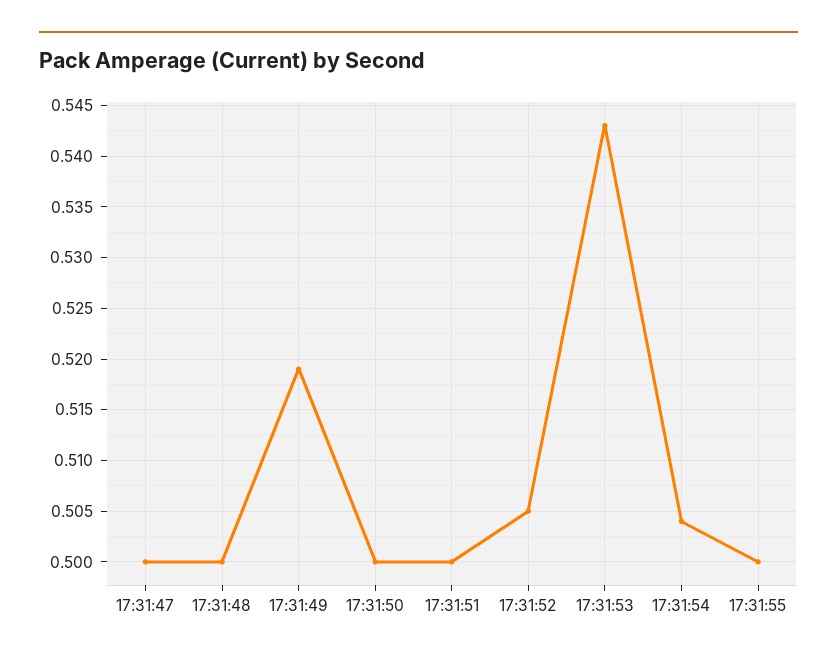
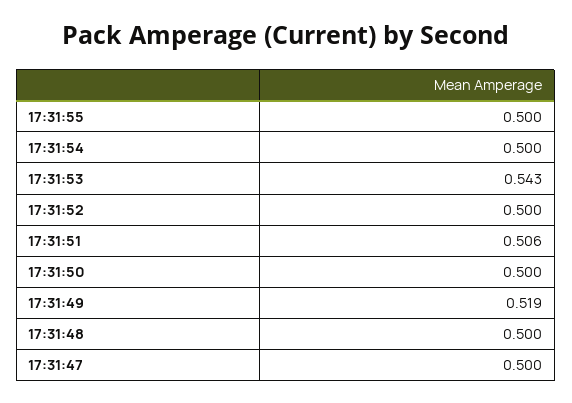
  {
    "17:31:47": 0.5,
    "17:31:48": 0.5,
    "17:31:49": 0.519,
    "17:31:50": 0.5,
-   "17:31:51": 0.5,
+   "17:31:51": 0.506,
-   "17:31:52": 0.505,
+   "17:31:52": 0.5,
    "17:31:53": 0.543,
-   "17:31:54": 0.504,
+   "17:31:54": 0.5,
    "17:31:55": 0.5
  }

